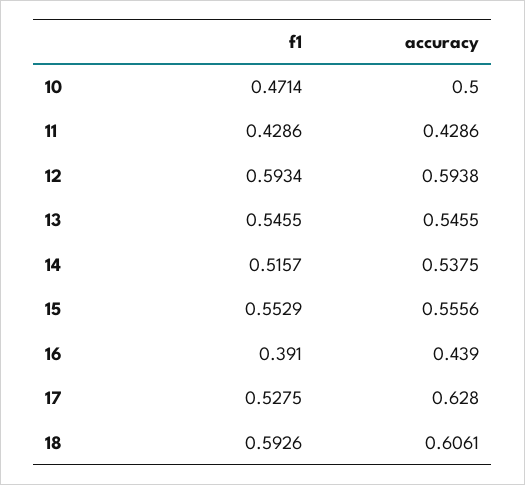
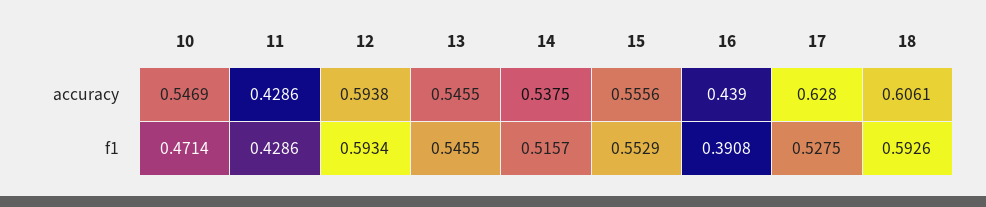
  {
    "f1": {
      "10": 0.4714,
      "11": 0.4286,
      "12": 0.5934,
      "13": 0.5455,
      "14": 0.5157,
      "15": 0.5529,
-     "16": 0.391,
+     "16": 0.3908,
      "17": 0.5275,
      "18": 0.5926
    },
    "accuracy": {
-     "10": 0.5,
+     "10": 0.5469,
      "11": 0.4286,
      "12": 0.5938,
      "13": 0.5455,
      "14": 0.5375,
      "15": 0.5556,
      "16": 0.439,
      "17": 0.628,
      "18": 0.6061
    }
  }

